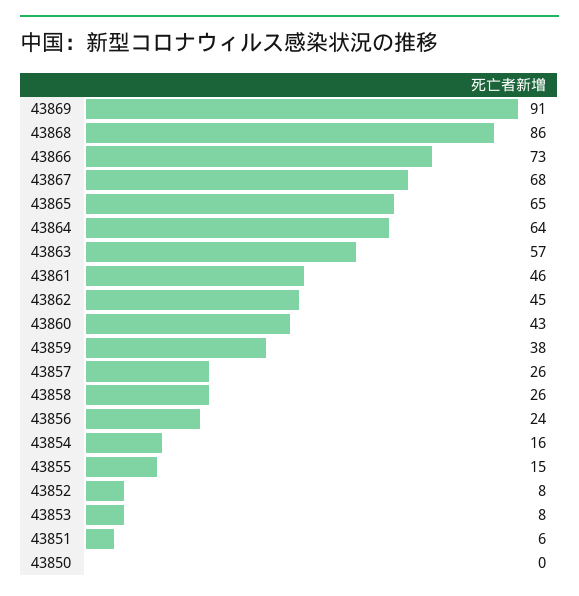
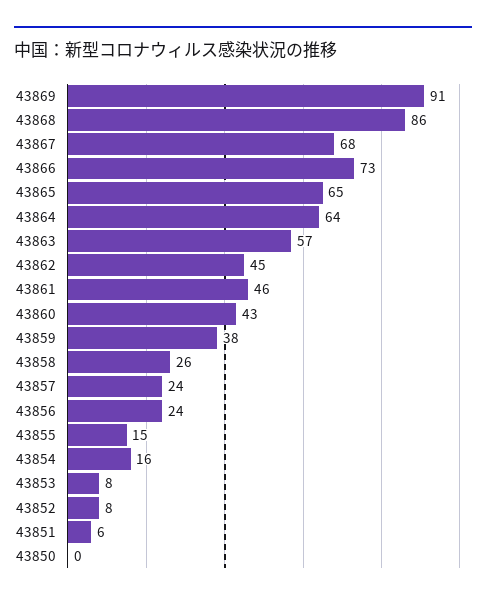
  {
    "43869": 91,
    "43868": 86,
    "43866": 73,
    "43867": 68,
    "43865": 65,
    "43864": 64,
    "43863": 57,
    "43861": 46,
    "43862": 45,
    "43860": 43,
    "43859": 38,
-   "43857": 26,
+   "43857": 24,
    "43858": 26,
    "43856": 24,
    "43854": 16,
    "43855": 15,
    "43852": 8,
    "43853": 8,
    "43851": 6,
    "43850": 0
  }

